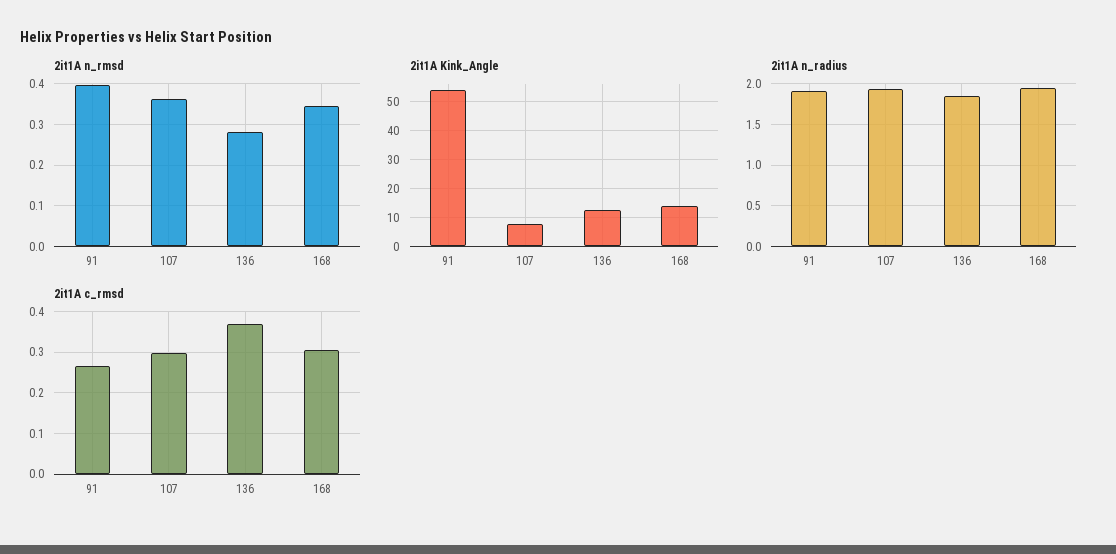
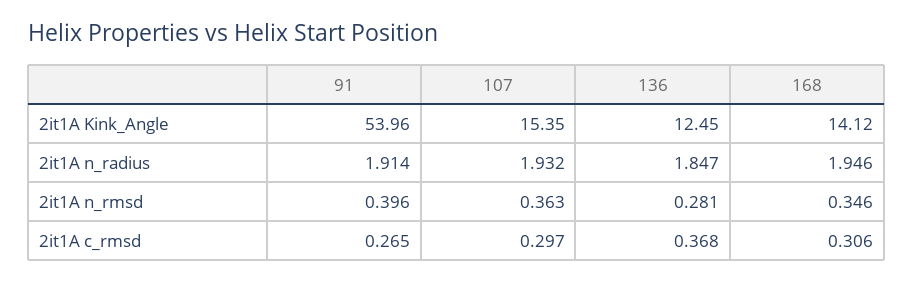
  {
    "2it1A n_rmsd": {
      "91": 0.396,
      "107": 0.363,
      "136": 0.281,
      "168": 0.346
    },
    "2it1A Kink_Angle": {
      "91": 53.96,
-     "107": 7.5,
+     "107": 15.35,
      "136": 12.45,
      "168": 14.12
    },
    "2it1A n_radius": {
      "91": 1.914,
      "107": 1.932,
      "136": 1.847,
      "168": 1.946
    },
    "2it1A c_rmsd": {
      "91": 0.265,
      "107": 0.297,
      "136": 0.368,
      "168": 0.306
    }
  }

